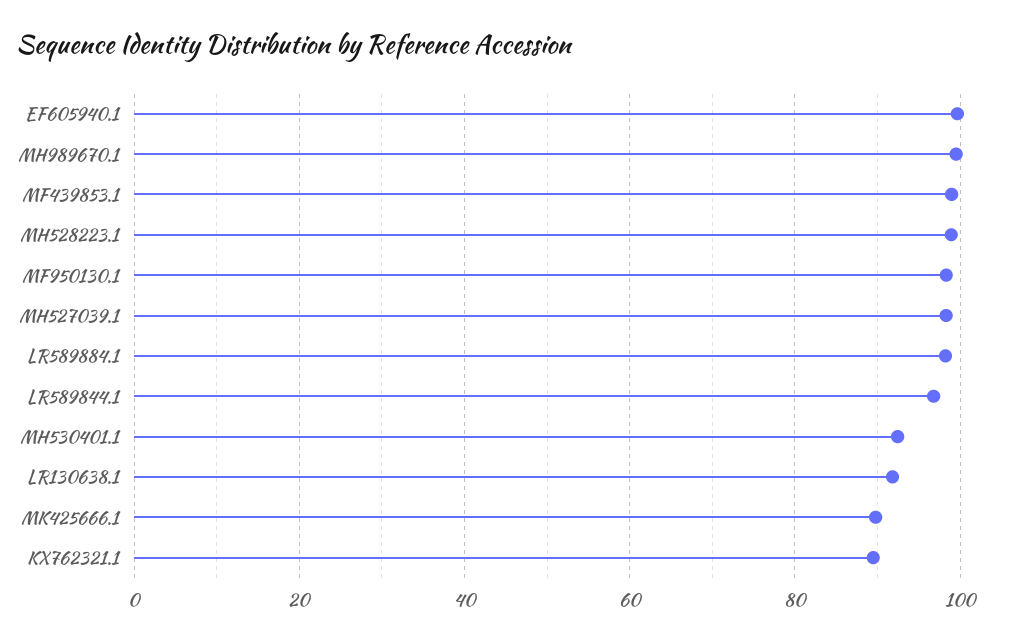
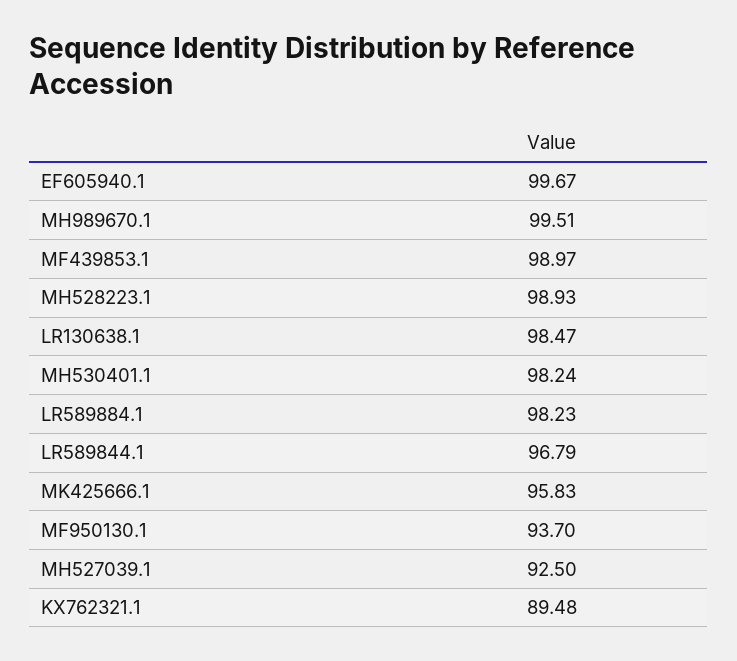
  {
    "EF605940.1": 99.67,
    "MH989670.1": 99.51,
    "MF439853.1": 98.97,
    "MH528223.1": 98.93,
-   "MF950130.1": 98,
+   "MF950130.1": 93.7,
-   "MH527039.1": 98,
+   "MH527039.1": 92.5,
    "LR589884.1": 98.23,
    "LR589844.1": 96.79,
-   "MH530401.1": 92,
+   "MH530401.1": 98.24,
-   "LR130638.1": 92,
+   "LR130638.1": 98.47,
-   "MK425666.1": 90,
+   "MK425666.1": 95.83,
    "KX762321.1": 89.48
  }

